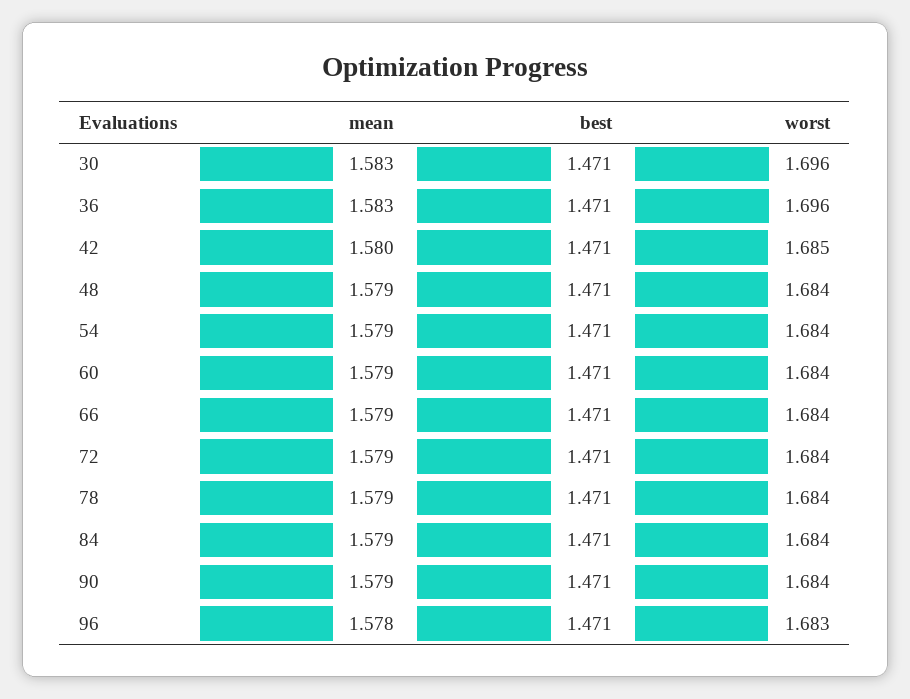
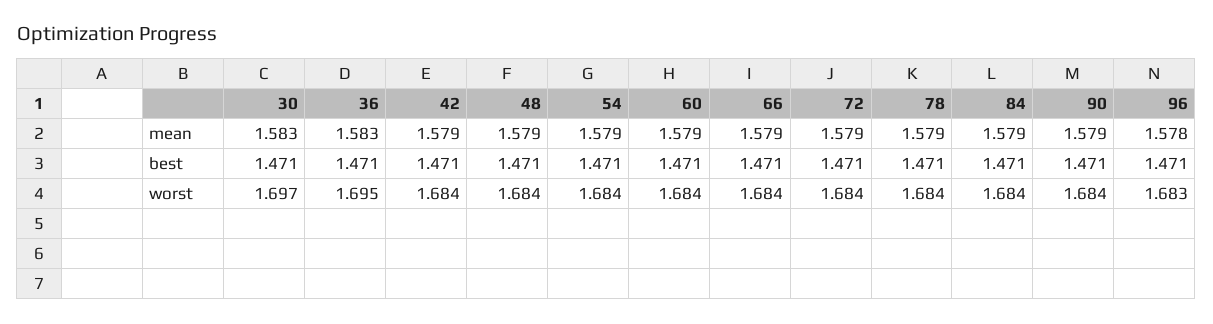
  {
    "mean": {
      "30": 1.583,
      "36": 1.583,
-     "42": 1.58,
+     "42": 1.579,
      "48": 1.579,
      "54": 1.579,
      "60": 1.579,
      "66": 1.579,
      "72": 1.579,
      "78": 1.579,
      "84": 1.579,
      "90": 1.579,
      "96": 1.578
    },
    "best": {
      "30": 1.471,
      "36": 1.471,
      "42": 1.471,
      "48": 1.471,
      "54": 1.471,
      "60": 1.471,
      "66": 1.471,
      "72": 1.471,
      "78": 1.471,
      "84": 1.471,
      "90": 1.471,
      "96": 1.471
    },
    "worst": {
-     "30": 1.696,
+     "30": 1.697,
-     "36": 1.696,
+     "36": 1.695,
-     "42": 1.685,
+     "42": 1.684,
      "48": 1.684,
      "54": 1.684,
      "60": 1.684,
      "66": 1.684,
      "72": 1.684,
      "78": 1.684,
      "84": 1.684,
      "90": 1.684,
      "96": 1.683
    }
  }

